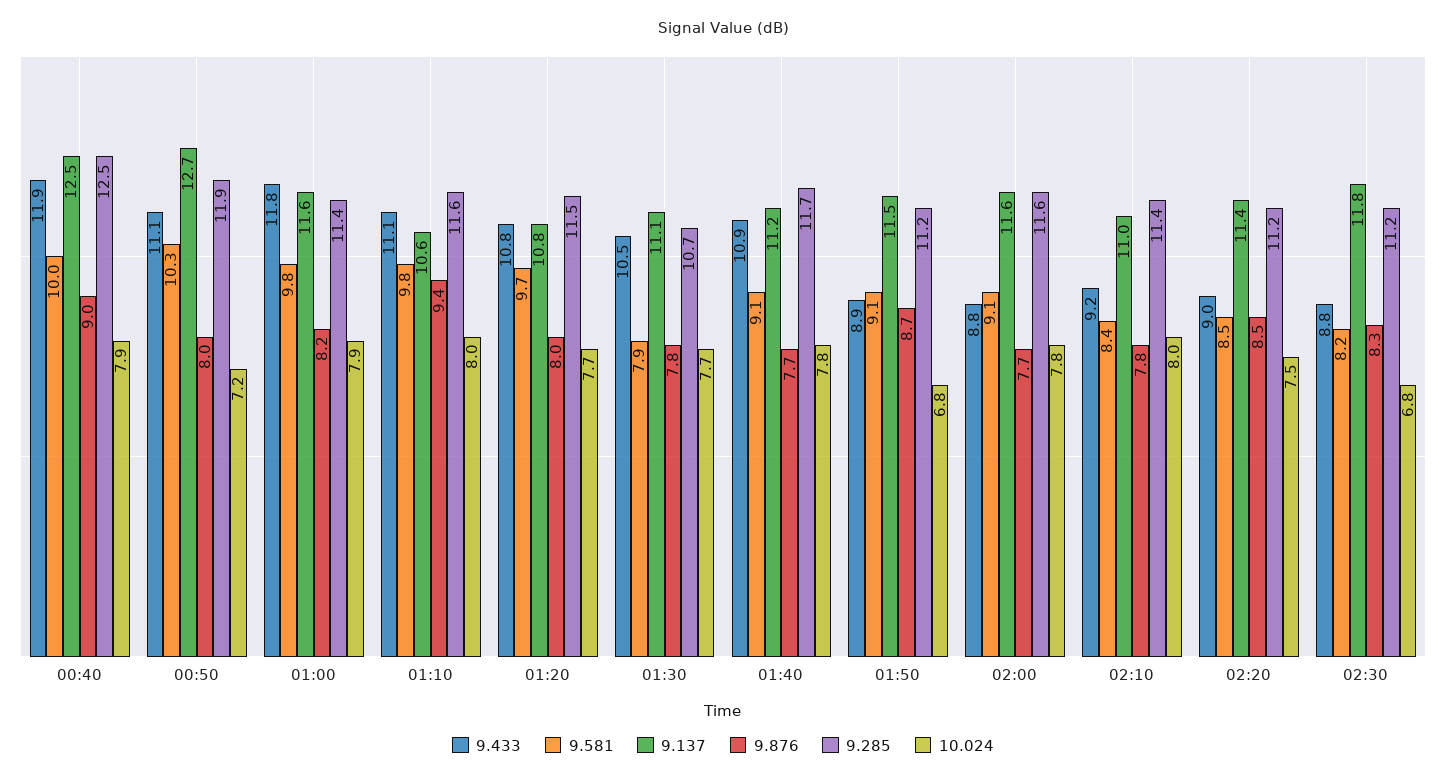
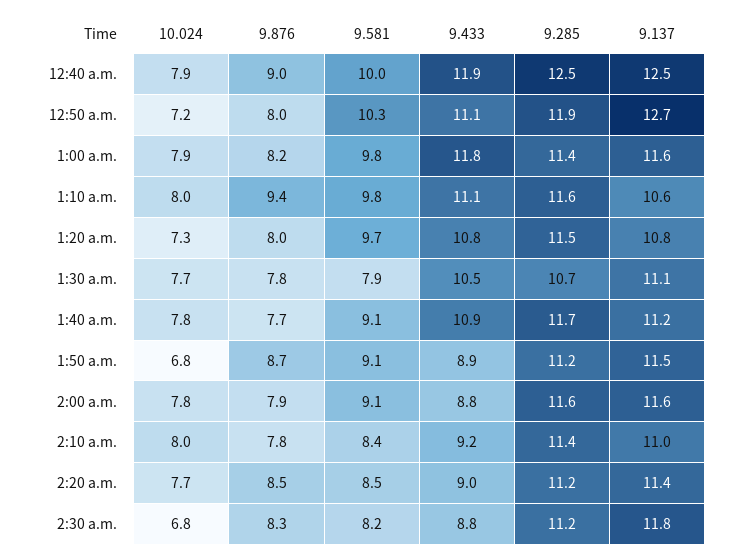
  {
    "9.433": {
      "00:40": 11.9,
      "00:50": 11.1,
      "01:00": 11.8,
      "01:10": 11.1,
      "01:20": 10.8,
      "01:30": 10.5,
      "01:40": 10.9,
      "01:50": 8.9,
      "02:00": 8.8,
      "02:10": 9.2,
      "02:20": 9,
      "02:30": 8.8
    },
    "9.581": {
      "00:40": 10,
      "00:50": 10.3,
      "01:00": 9.8,
      "01:10": 9.8,
      "01:20": 9.7,
      "01:30": 7.9,
      "01:40": 9.1,
      "01:50": 9.1,
      "02:00": 9.1,
      "02:10": 8.4,
      "02:20": 8.5,
      "02:30": 8.2
    },
    "9.137": {
      "00:40": 12.5,
      "00:50": 12.7,
      "01:00": 11.6,
      "01:10": 10.6,
      "01:20": 10.8,
      "01:30": 11.1,
      "01:40": 11.2,
      "01:50": 11.5,
      "02:00": 11.6,
      "02:10": 11,
      "02:20": 11.4,
      "02:30": 11.8
    },
    "9.876": {
      "00:40": 9,
      "00:50": 8,
      "01:00": 8.2,
      "01:10": 9.4,
      "01:20": 8,
      "01:30": 7.8,
      "01:40": 7.7,
      "01:50": 8.7,
-     "02:00": 7.7,
+     "02:00": 7.9,
      "02:10": 7.8,
      "02:20": 8.5,
      "02:30": 8.3
    },
    "9.285": {
      "00:40": 12.5,
      "00:50": 11.9,
      "01:00": 11.4,
      "01:10": 11.6,
      "01:20": 11.5,
      "01:30": 10.7,
      "01:40": 11.7,
      "01:50": 11.2,
      "02:00": 11.6,
      "02:10": 11.4,
      "02:20": 11.2,
      "02:30": 11.2
    },
    "10.024": {
      "00:40": 7.9,
      "00:50": 7.2,
      "01:00": 7.9,
      "01:10": 8,
-     "01:20": 7.7,
+     "01:20": 7.3,
      "01:30": 7.7,
      "01:40": 7.8,
      "01:50": 6.8,
      "02:00": 7.8,
      "02:10": 8,
-     "02:20": 7.5,
+     "02:20": 7.7,
      "02:30": 6.8
    }
  }

